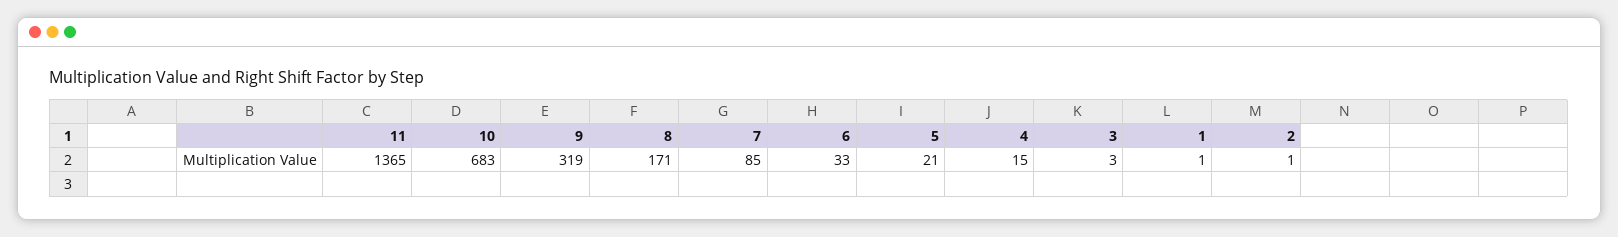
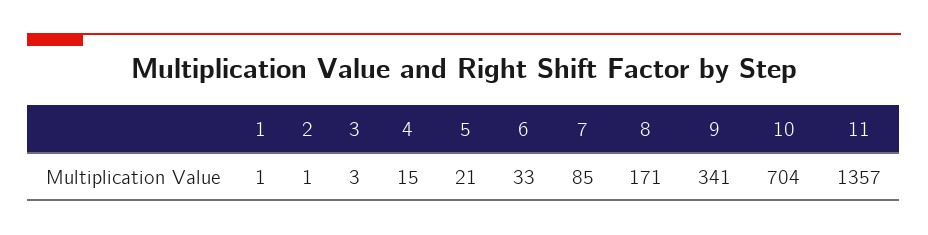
  {
-   "11": 1365,
+   "11": 1357,
-   "10": 683,
+   "10": 704,
-   "9": 319,
+   "9": 341,
    "8": 171,
    "7": 85,
    "6": 33,
    "5": 21,
    "4": 15,
    "3": 3,
    "1": 1,
    "2": 1
  }

